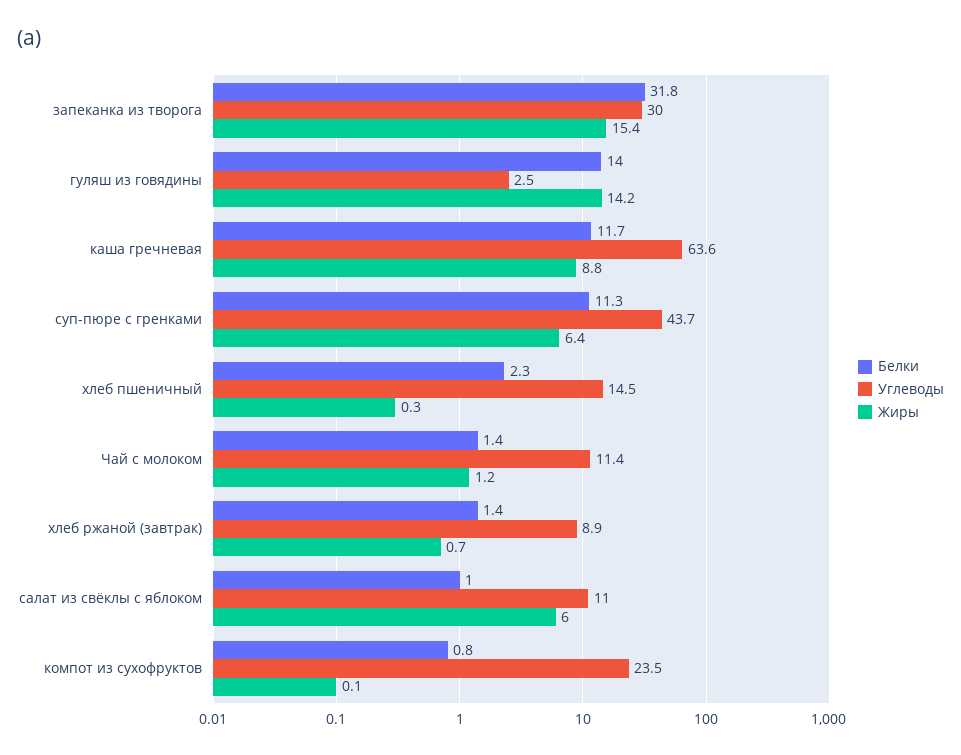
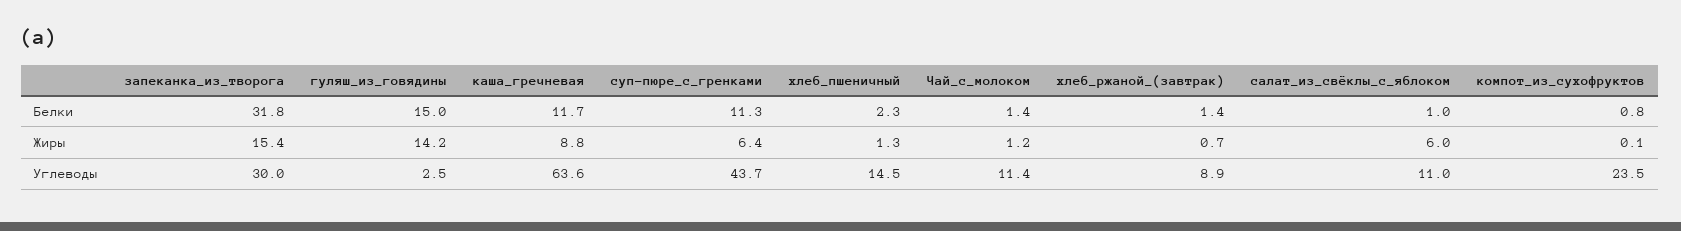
  {
    "Белки": {
      "запеканка из творога": 31.8,
-     "гуляш из говядины": 14,
+     "гуляш из говядины": 15,
      "каша гречневая": 11.7,
      "суп-пюре с гренками": 11.3,
      "хлеб пшеничный": 2.3,
      "Чай с молоком": 1.4,
      "хлеб ржаной (завтрак)": 1.4,
      "салат из свёклы с яблоком": 1,
      "компот из сухофруктов": 0.8
    },
    "Углеводы": {
      "запеканка из творога": 30,
      "гуляш из говядины": 2.5,
      "каша гречневая": 63.6,
      "суп-пюре с гренками": 43.7,
      "хлеб пшеничный": 14.5,
      "Чай с молоком": 11.4,
      "хлеб ржаной (завтрак)": 8.9,
      "салат из свёклы с яблоком": 11,
      "компот из сухофруктов": 23.5
    },
    "Жиры": {
      "запеканка из творога": 15.4,
      "гуляш из говядины": 14.2,
      "каша гречневая": 8.8,
      "суп-пюре с гренками": 6.4,
-     "хлеб пшеничный": 0.3,
+     "хлеб пшеничный": 1.3,
      "Чай с молоком": 1.2,
      "хлеб ржаной (завтрак)": 0.7,
      "салат из свёклы с яблоком": 6,
      "компот из сухофруктов": 0.1
    }
  }

